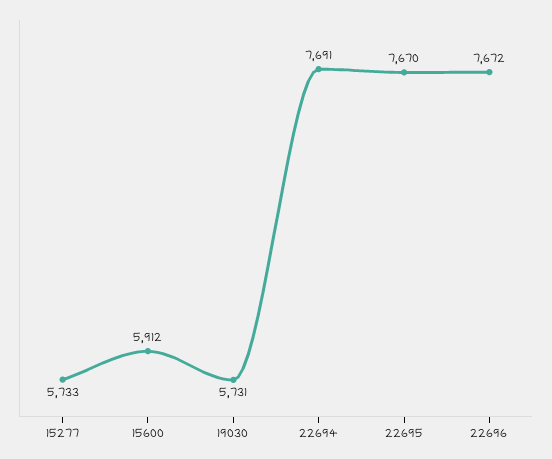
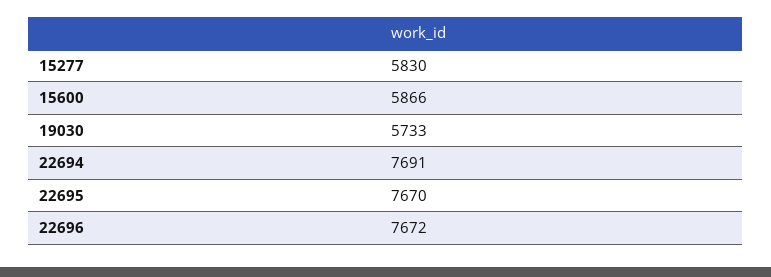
  {
-   "15277": 5733,
+   "15277": 5830,
-   "15600": 5912,
+   "15600": 5866,
-   "19030": 5731,
+   "19030": 5733,
    "22694": 7691,
    "22695": 7670,
    "22696": 7672
  }

